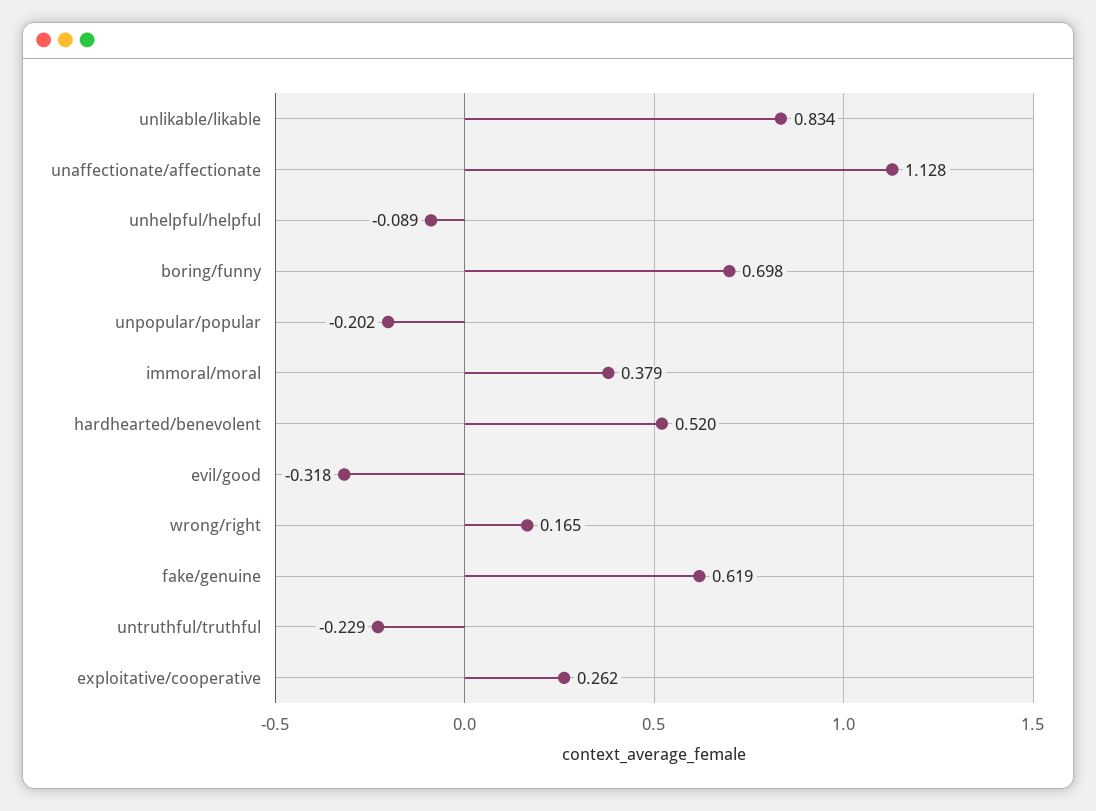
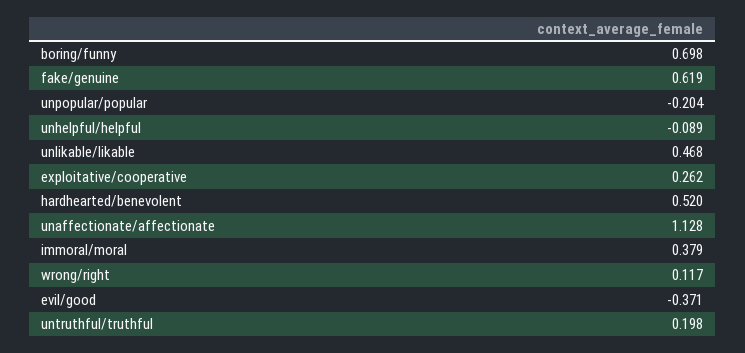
  {
-   "unlikable/likable": 0.834,
+   "unlikable/likable": 0.468,
    "unaffectionate/affectionate": 1.128,
    "unhelpful/helpful": -0.089,
    "boring/funny": 0.698,
-   "unpopular/popular": -0.202,
+   "unpopular/popular": -0.204,
    "immoral/moral": 0.379,
    "hardhearted/benevolent": 0.52,
-   "evil/good": -0.318,
+   "evil/good": -0.371,
-   "wrong/right": 0.165,
+   "wrong/right": 0.117,
    "fake/genuine": 0.619,
-   "untruthful/truthful": -0.229,
+   "untruthful/truthful": 0.198,
    "exploitative/cooperative": 0.262
  }

